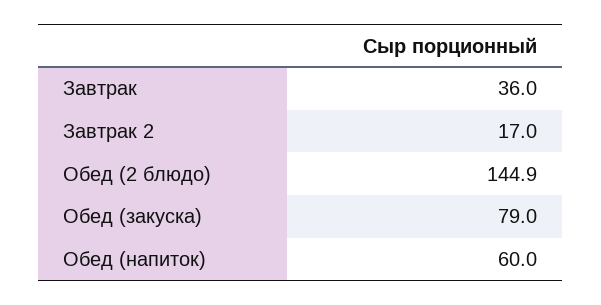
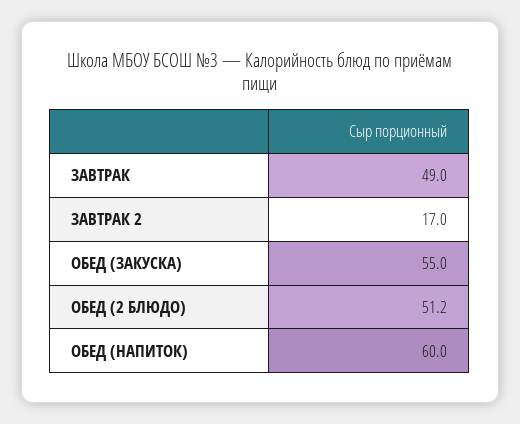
  {
-   "Завтрак": 36,
+   "Завтрак": 49,
    "Завтрак 2": 17,
-   "Обед (2 блюдо)": 144.9,
+   "Обед (2 блюдо)": 51.2,
-   "Обед (закуска)": 79,
+   "Обед (закуска)": 55,
    "Обед (напиток)": 60
  }

